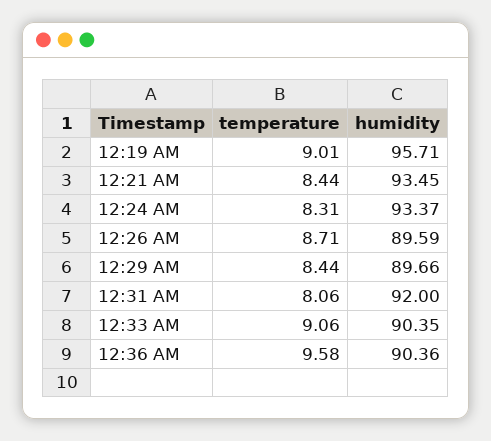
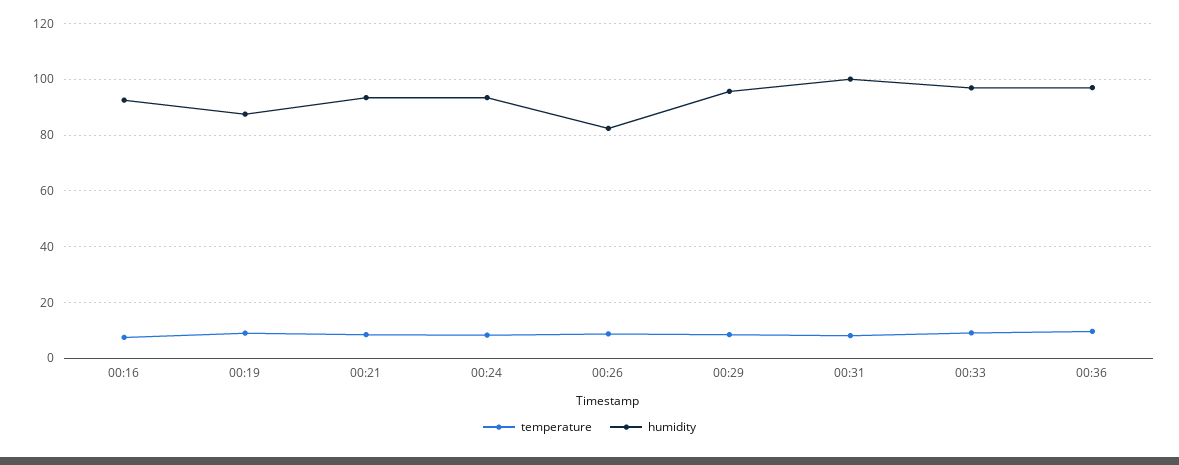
  {
    "temperature": {
      "12:19 AM": 9.01,
      "12:21 AM": 8.44,
      "12:24 AM": 8.31,
      "12:26 AM": 8.71,
      "12:29 AM": 8.44,
      "12:31 AM": 8.06,
      "12:33 AM": 9.06,
-     "12:36 AM": 9.58
+     "12:36 AM": 9.58,
+     "00:16": 7.5
    },
    "humidity": {
-     "12:19 AM": 95.71,
+     "12:19 AM": 87.5,
      "12:21 AM": 93.45,
      "12:24 AM": 93.37,
-     "12:26 AM": 89.59,
+     "12:26 AM": 82.5,
-     "12:29 AM": 89.66,
+     "12:29 AM": 95,
-     "12:31 AM": 92,
+     "12:31 AM": 100,
-     "12:33 AM": 90.35,
+     "12:33 AM": 97.5,
-     "12:36 AM": 90.36
+     "12:36 AM": 97.5,
+     "00:16": 92.5
    }
  }

